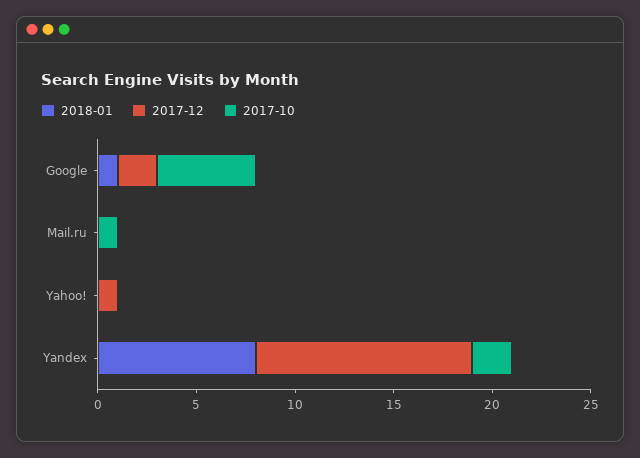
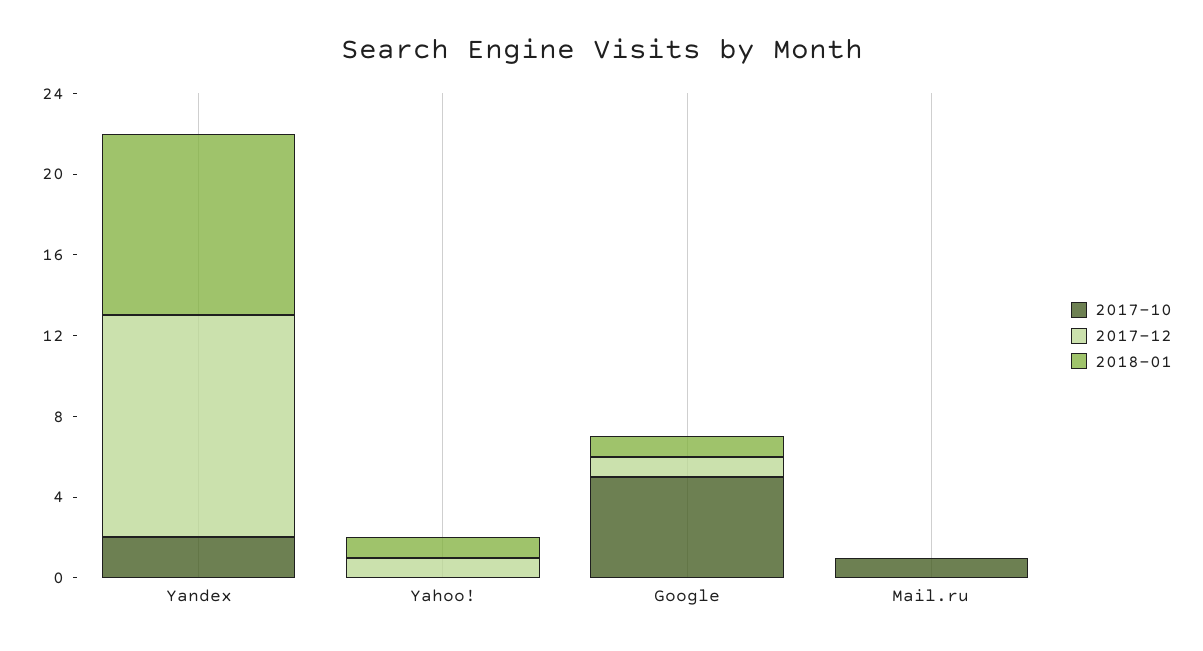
  {
    "2018-01": {
      "Google": 1,
      "Mail.ru": 0,
-     "Yahoo!": 0,
+     "Yahoo!": 1,
-     "Yandex": 8
+     "Yandex": 9
    },
    "2017-12": {
-     "Google": 2,
+     "Google": 1,
      "Mail.ru": 0,
      "Yahoo!": 1,
      "Yandex": 11
    },
    "2017-10": {
      "Google": 5,
      "Mail.ru": 1,
      "Yahoo!": 0,
      "Yandex": 2
    }
  }

